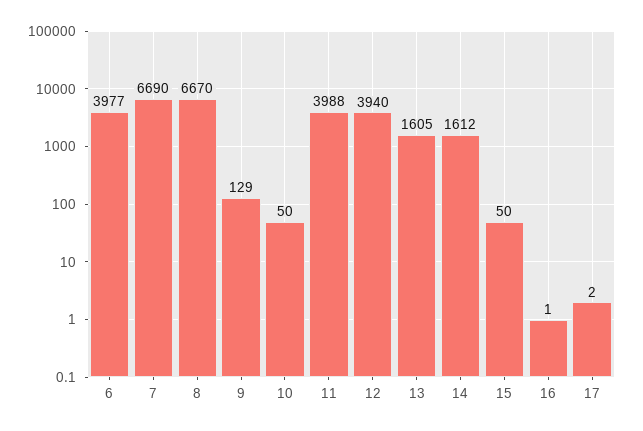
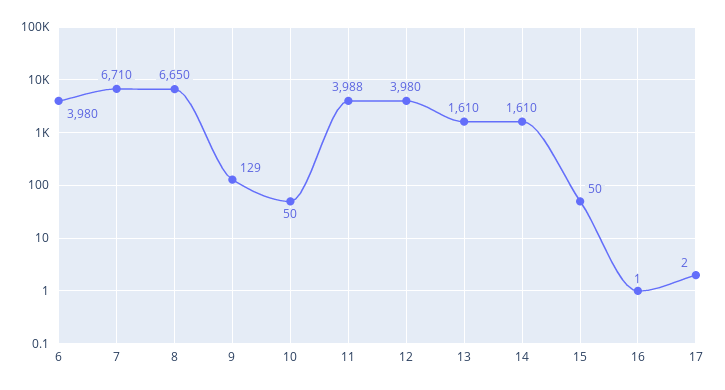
  {
-   "6": 3977,
+   "6": 3980,
-   "7": 6690,
+   "7": 6710,
-   "8": 6670,
+   "8": 6650,
    "9": 129,
    "10": 50,
    "11": 3988,
-   "12": 3940,
+   "12": 3980,
-   "13": 1605,
+   "13": 1610,
-   "14": 1612,
+   "14": 1610,
    "15": 50,
    "16": 1,
    "17": 2
  }

